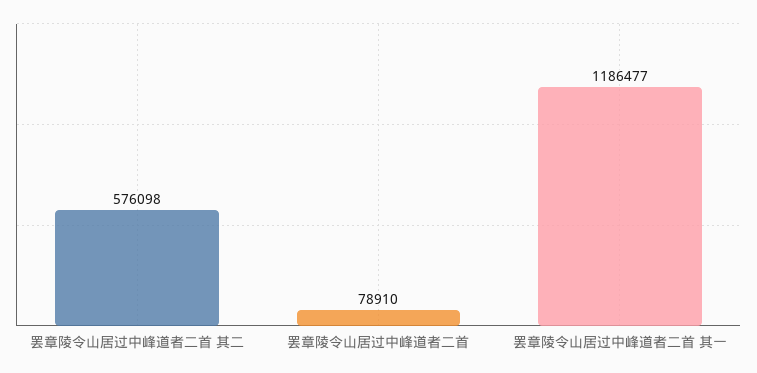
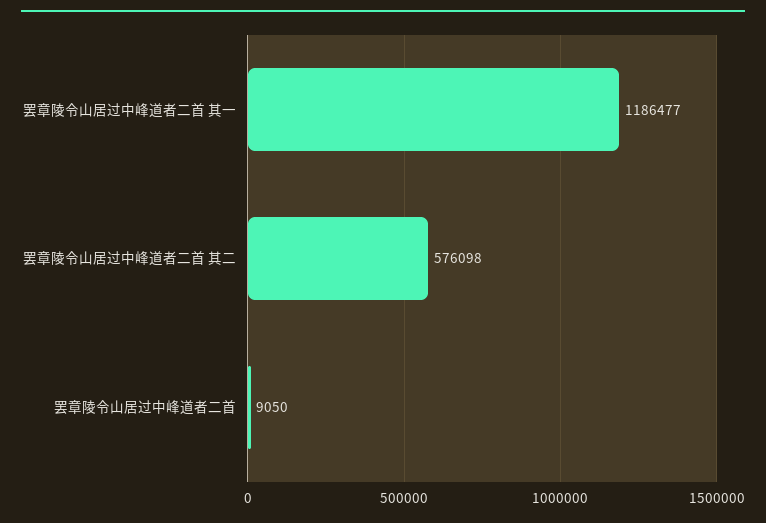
  {
    "罢章陵令山居过中峰道者二首 其二": 576098,
-   "罢章陵令山居过中峰道者二首": 78910,
+   "罢章陵令山居过中峰道者二首": 9050,
    "罢章陵令山居过中峰道者二首 其一": 1186477
  }

